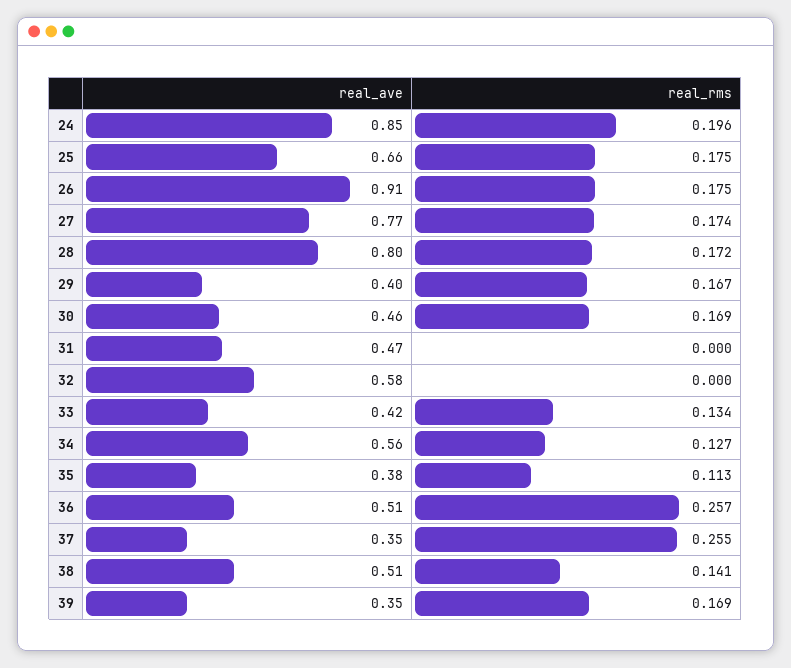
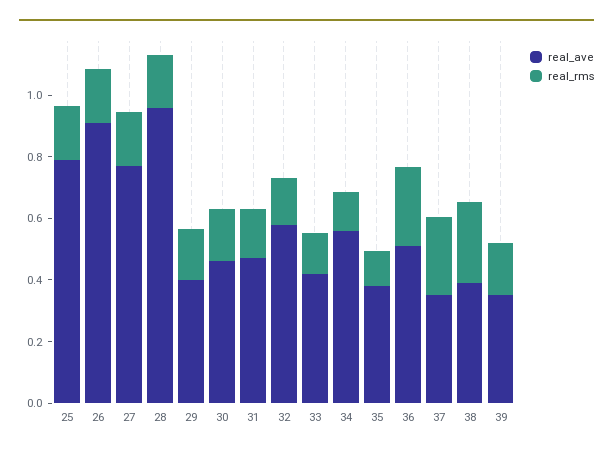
  {
    "real_ave": {
-     "24": 0.85,
-     "25": 0.66,
+     "25": 0.8,
      "26": 0.91,
      "27": 0.77,
-     "28": 0.8,
+     "28": 0.95,
      "29": 0.4,
      "30": 0.46,
      "31": 0.47,
      "32": 0.58,
      "33": 0.42,
      "34": 0.56,
      "35": 0.38,
      "36": 0.51,
      "37": 0.35,
-     "38": 0.51,
+     "38": 0.4,
      "39": 0.35
    },
    "real_rms": {
-     "24": 0.196,
      "25": 0.175,
      "26": 0.175,
      "27": 0.174,
      "28": 0.172,
      "29": 0.167,
      "30": 0.169,
-     "31": 0,
+     "31": 0.15,
-     "32": 0,
+     "32": 0.15,
      "33": 0.134,
      "34": 0.127,
      "35": 0.113,
      "36": 0.257,
      "37": 0.255,
-     "38": 0.141,
+     "38": 0.25,
      "39": 0.169
    }
  }

